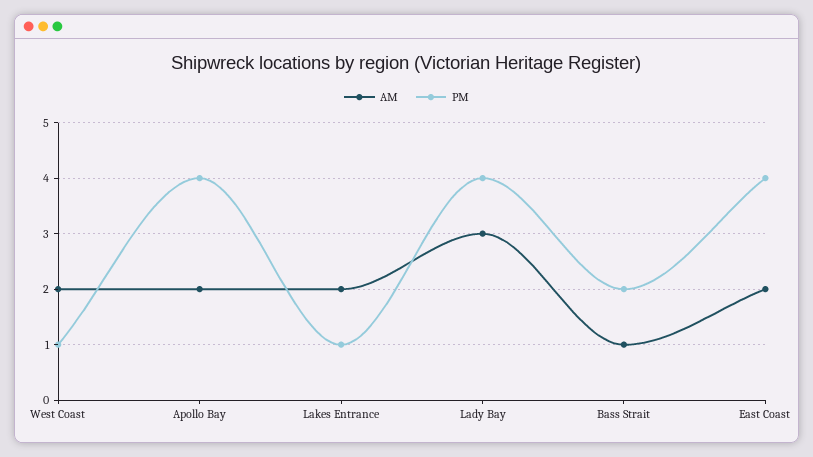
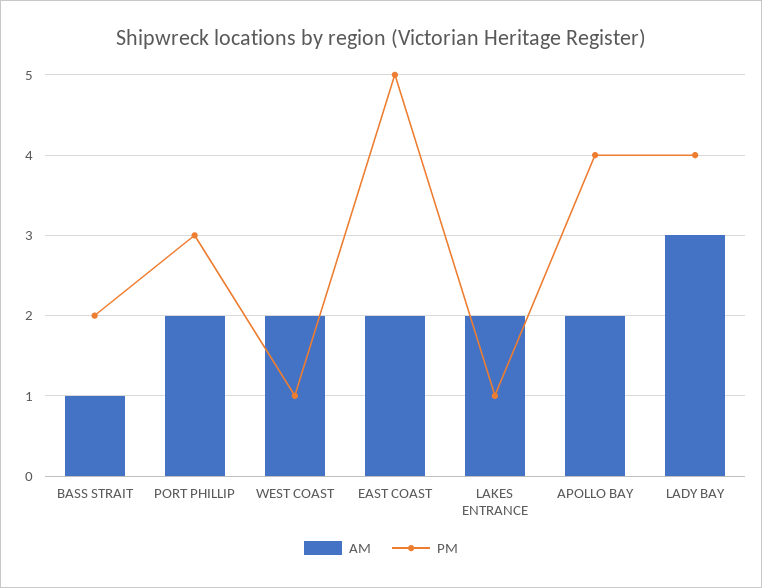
  {
    "AM": {
      "West Coast": 2,
      "Apollo Bay": 2,
      "Lakes Entrance": 2,
      "Lady Bay": 3,
      "Bass Strait": 1,
-     "East Coast": 2
+     "East Coast": 2,
+     "PORT PHILLIP": 2
    },
    "PM": {
      "West Coast": 1,
      "Apollo Bay": 4,
      "Lakes Entrance": 1,
      "Lady Bay": 4,
      "Bass Strait": 2,
-     "East Coast": 4
+     "East Coast": 5,
+     "PORT PHILLIP": 3
    }
  }

